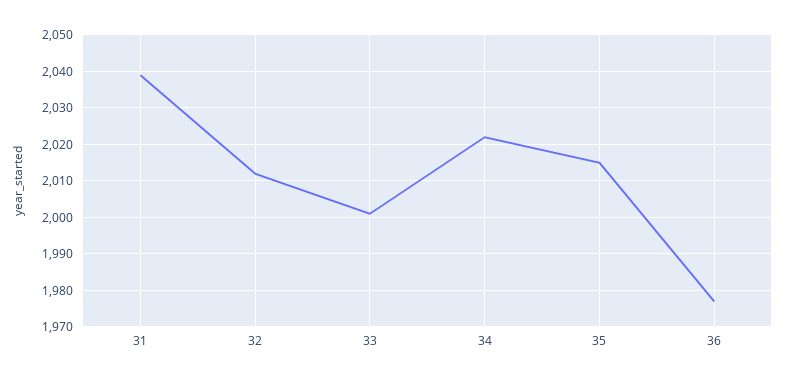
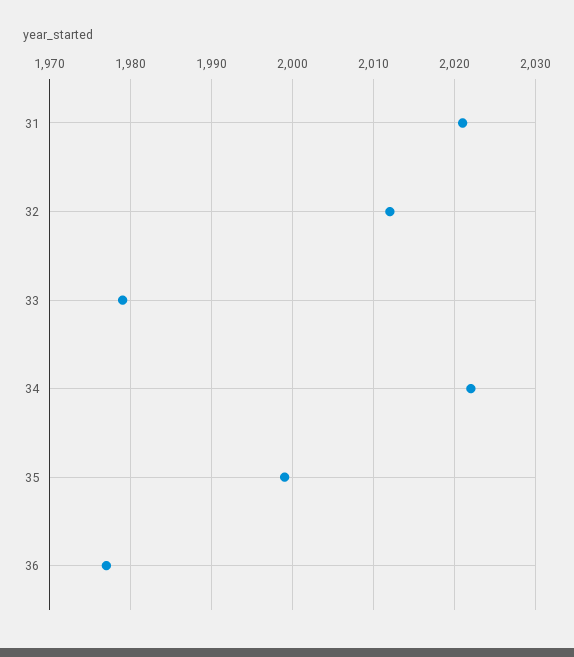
  {
-   "31": 2040,
+   "31": 2021,
    "32": 2012,
-   "33": 2000,
+   "33": 1979,
    "34": 2022,
-   "35": 2015,
+   "35": 1999,
    "36": 1977
  }

